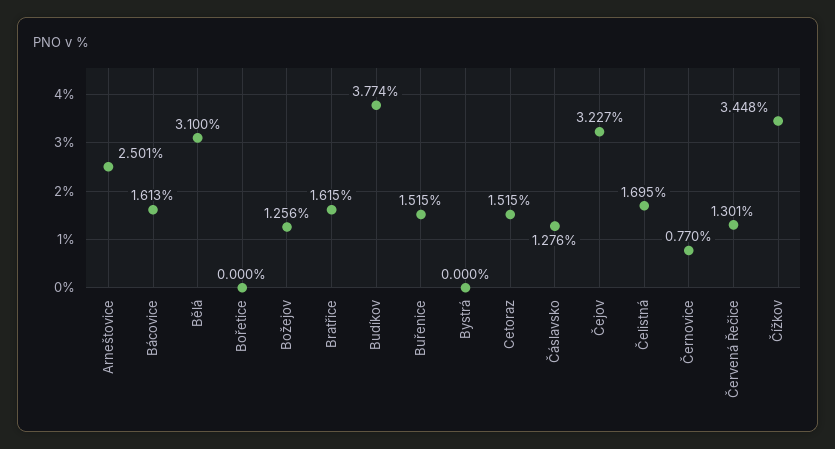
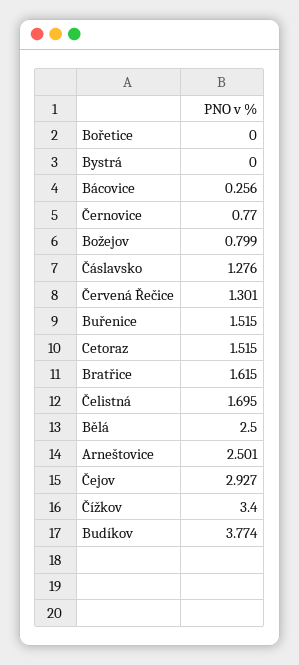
  {
    "Arneštovice": 2.501,
-   "Bácovice": 1.613,
+   "Bácovice": 0.256,
-   "Bělá": 3.1,
+   "Bělá": 2.5,
    "Bořetice": 0,
-   "Božejov": 1.256,
+   "Božejov": 0.799,
    "Bratřice": 1.615,
    "Budíkov": 3.774,
    "Buřenice": 1.515,
    "Bystrá": 0,
    "Cetoraz": 1.515,
    "Čáslavsko": 1.276,
-   "Čejov": 3.227,
+   "Čejov": 2.927,
    "Čelistná": 1.695,
    "Černovice": 0.77,
    "Červená Řečice": 1.301,
-   "Čížkov": 3.448
+   "Čížkov": 3.4
  }

